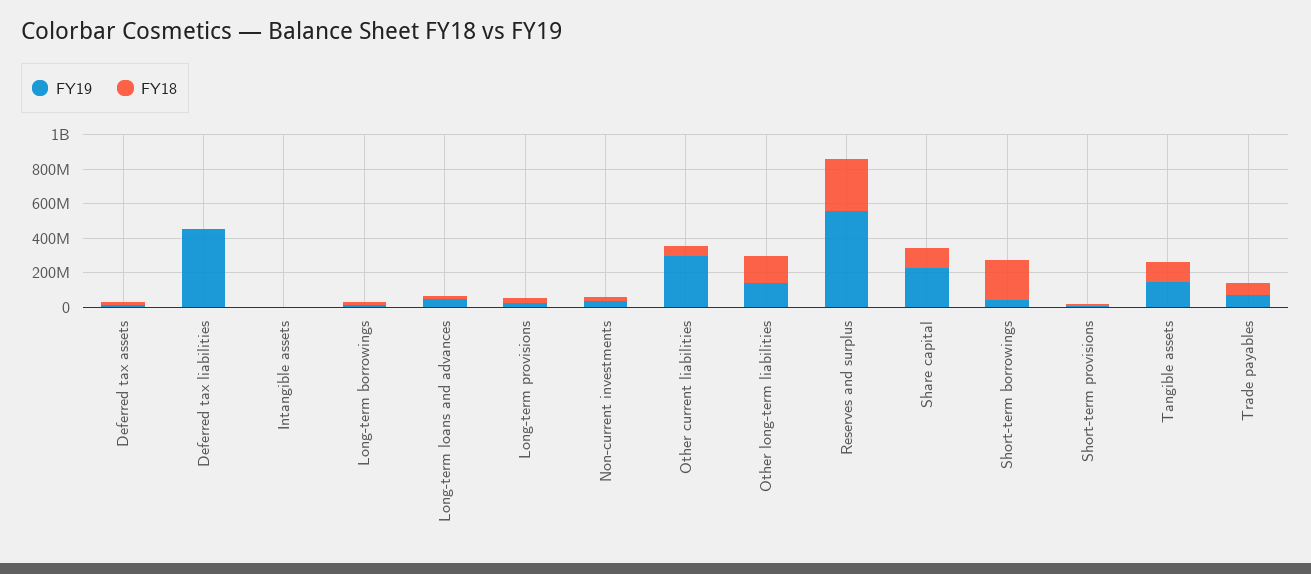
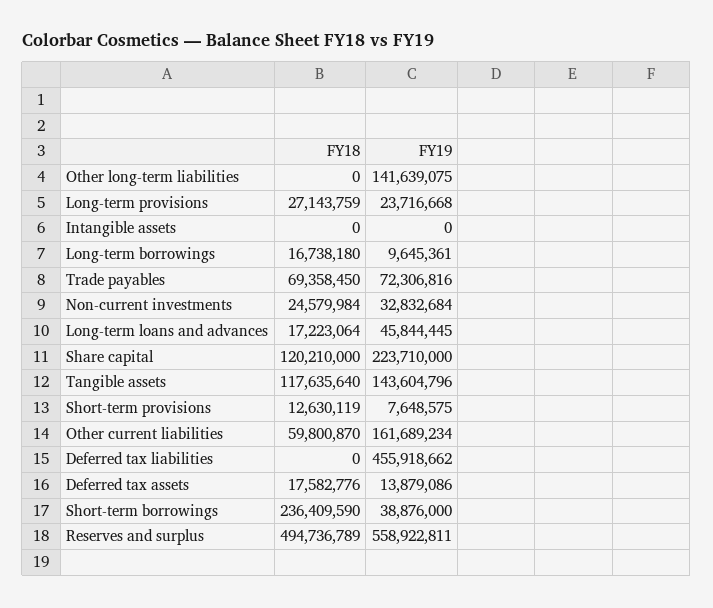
  {
    "FY19": {
      "Deferred tax assets": 13879086,
      "Deferred tax liabilities": 455918662,
      "Intangible assets": 0,
      "Long-term borrowings": 9645361,
      "Long-term loans and advances": 45844445,
      "Long-term provisions": 23716668,
      "Non-current investments": 32832684,
-     "Other current liabilities": 300000000,
+     "Other current liabilities": 161689234,
      "Other long-term liabilities": 141639075,
      "Reserves and surplus": 558922811,
      "Share capital": 223710000,
      "Short-term borrowings": 38876000,
      "Short-term provisions": 7648575,
      "Tangible assets": 143604796,
      "Trade payables": 72306816
    },
    "FY18": {
      "Deferred tax assets": 17582776,
      "Deferred tax liabilities": 0,
      "Intangible assets": 0,
      "Long-term borrowings": 16738180,
      "Long-term loans and advances": 17223064,
      "Long-term provisions": 27143759,
      "Non-current investments": 24579984,
      "Other current liabilities": 59800870,
-     "Other long-term liabilities": 150000000,
+     "Other long-term liabilities": 0,
-     "Reserves and surplus": 300000000,
+     "Reserves and surplus": 494736789,
      "Share capital": 120210000,
      "Short-term borrowings": 236409590,
      "Short-term provisions": 12630119,
      "Tangible assets": 117635640,
      "Trade payables": 69358450
    }
  }

